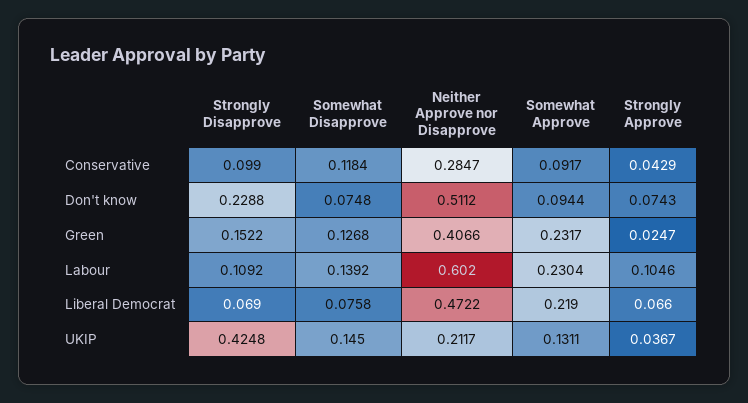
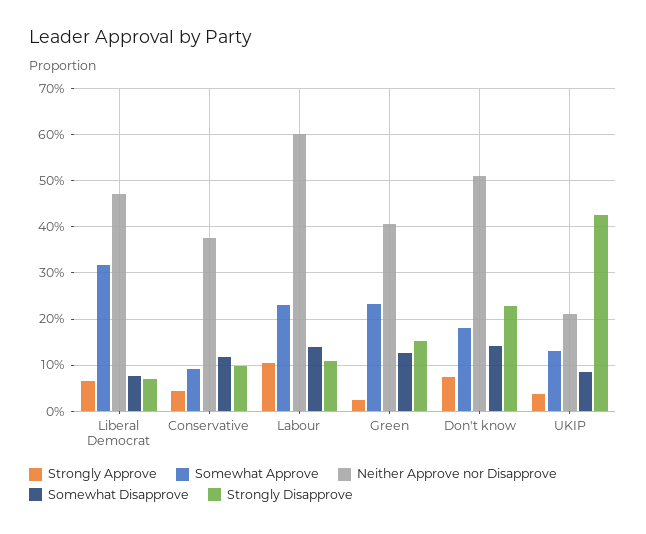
  {
    "Strongly Disapprove": {
      "Conservative": 0.099,
      "Don't know": 0.2288,
      "Green": 0.1522,
      "Labour": 0.1092,
      "Liberal Democrat": 0.069,
      "UKIP": 0.4248
    },
    "Somewhat Disapprove": {
      "Conservative": 0.1184,
-     "Don't know": 0.0748,
+     "Don't know": 0.14,
      "Green": 0.1268,
      "Labour": 0.1392,
      "Liberal Democrat": 0.0758,
-     "UKIP": 0.145
+     "UKIP": 0.08
    },
    "Neither Approve nor Disapprove": {
-     "Conservative": 0.2847,
+     "Conservative": 0.38,
      "Don't know": 0.5112,
      "Green": 0.4066,
      "Labour": 0.602,
      "Liberal Democrat": 0.4722,
      "UKIP": 0.2117
    },
    "Somewhat Approve": {
      "Conservative": 0.0917,
-     "Don't know": 0.0944,
+     "Don't know": 0.18,
      "Green": 0.2317,
      "Labour": 0.2304,
-     "Liberal Democrat": 0.219,
+     "Liberal Democrat": 0.32,
      "UKIP": 0.1311
    },
    "Strongly Approve": {
      "Conservative": 0.0429,
      "Don't know": 0.0743,
      "Green": 0.0247,
      "Labour": 0.1046,
      "Liberal Democrat": 0.066,
      "UKIP": 0.0367
    }
  }

